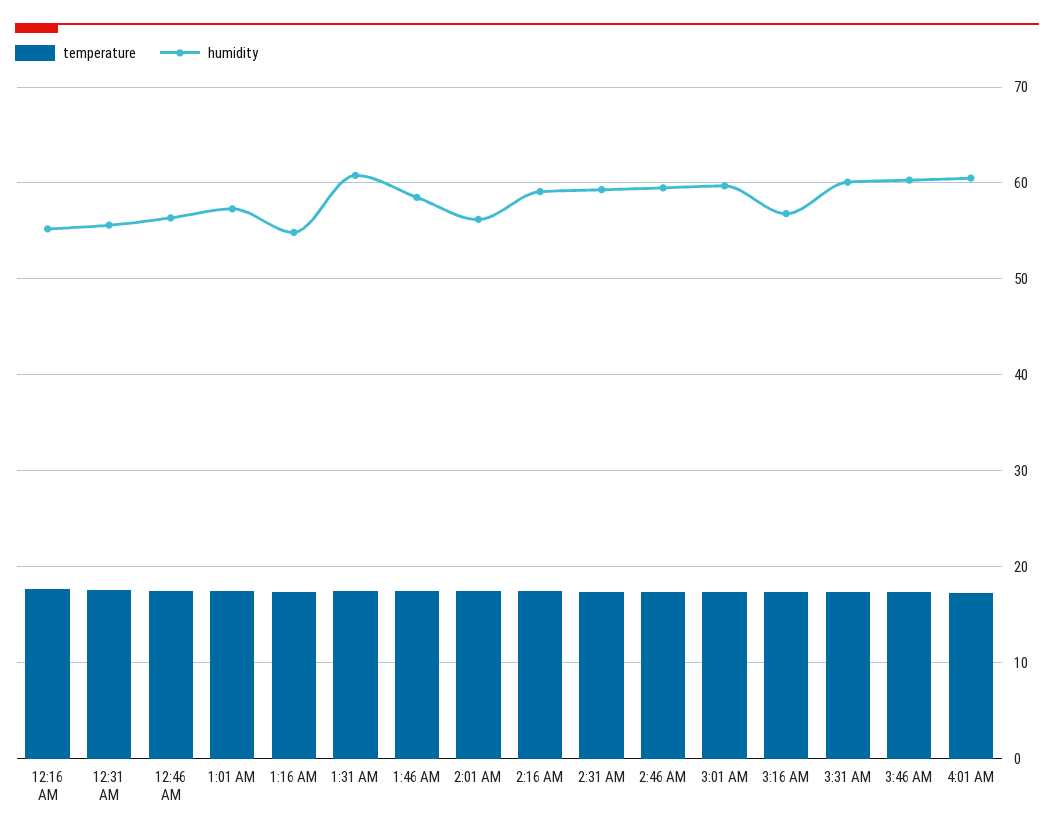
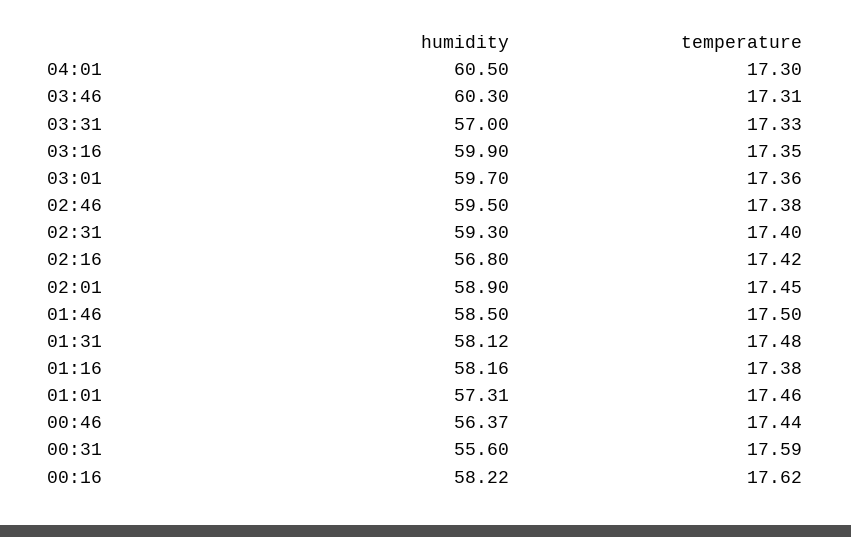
  {
    "temperature": {
      "12:16 AM": 17.62,
      "12:31 AM": 17.59,
      "12:46 AM": 17.44,
      "1:01 AM": 17.46,
      "1:16 AM": 17.38,
      "1:31 AM": 17.48,
      "1:46 AM": 17.5,
      "2:01 AM": 17.45,
      "2:16 AM": 17.42,
      "2:31 AM": 17.4,
      "2:46 AM": 17.38,
      "3:01 AM": 17.36,
      "3:16 AM": 17.35,
      "3:31 AM": 17.33,
      "3:46 AM": 17.31,
      "4:01 AM": 17.3
    },
    "humidity": {
-     "12:16 AM": 55,
+     "12:16 AM": 58.22,
      "12:31 AM": 55.6,
      "12:46 AM": 56.37,
      "1:01 AM": 57.31,
-     "1:16 AM": 55,
+     "1:16 AM": 58.16,
-     "1:31 AM": 61,
+     "1:31 AM": 58.12,
      "1:46 AM": 58.5,
-     "2:01 AM": 56,
+     "2:01 AM": 58.9,
-     "2:16 AM": 59,
+     "2:16 AM": 56.8,
      "2:31 AM": 59.3,
      "2:46 AM": 59.5,
      "3:01 AM": 59.7,
-     "3:16 AM": 57,
+     "3:16 AM": 59.9,
-     "3:31 AM": 60,
+     "3:31 AM": 57,
      "3:46 AM": 60.3,
      "4:01 AM": 60.5
    }
  }

